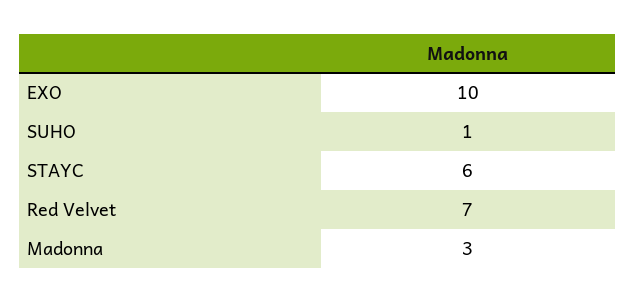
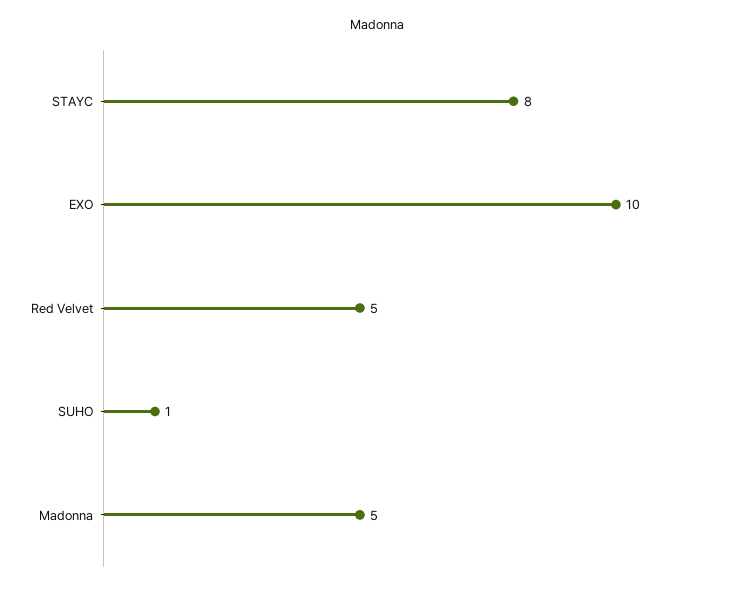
  {
    "EXO": 10,
    "SUHO": 1,
-   "STAYC": 6,
+   "STAYC": 8,
-   "Red Velvet": 7,
+   "Red Velvet": 5,
-   "Madonna": 3
+   "Madonna": 5
  }

